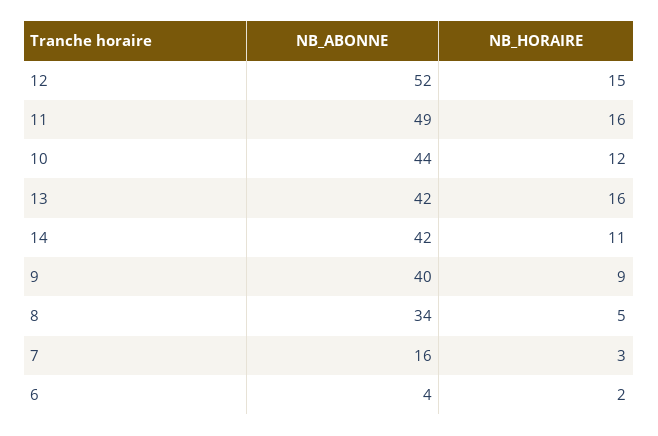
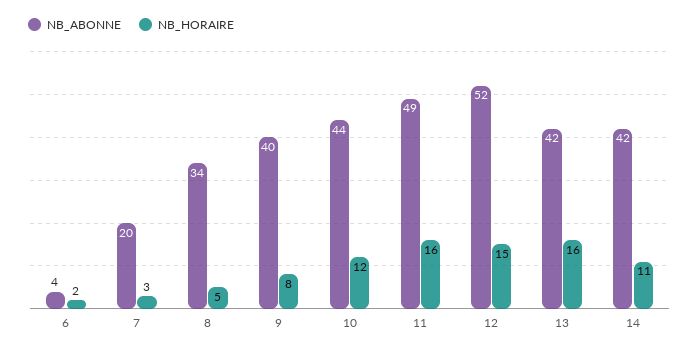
  {
    "NB_ABONNE": {
      "12": 52,
      "11": 49,
      "10": 44,
      "13": 42,
      "14": 42,
      "9": 40,
      "8": 34,
-     "7": 16,
+     "7": 20,
      "6": 4
    },
    "NB_HORAIRE": {
      "12": 15,
      "11": 16,
      "10": 12,
      "13": 16,
      "14": 11,
-     "9": 9,
+     "9": 8,
      "8": 5,
      "7": 3,
      "6": 2
    }
  }

